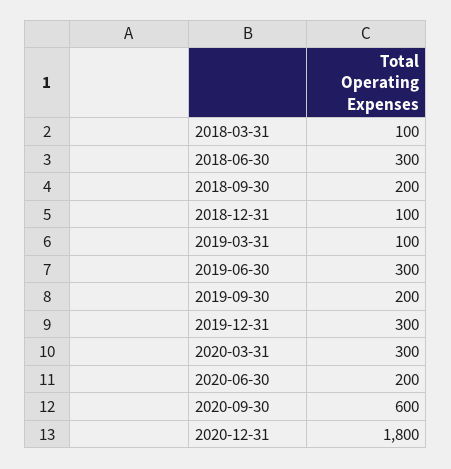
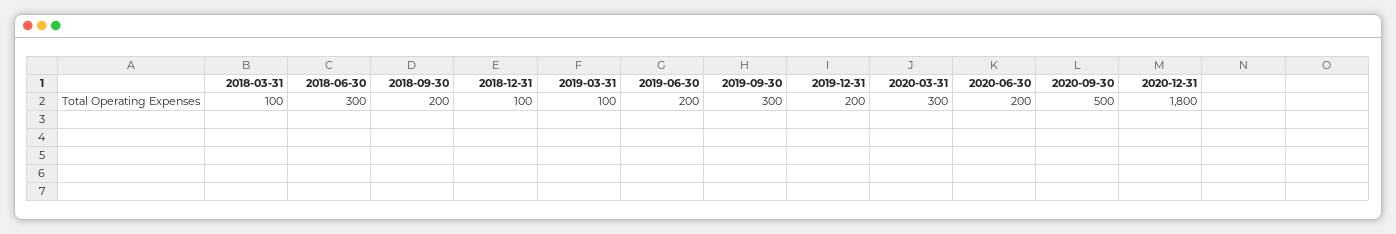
  {
    "2018-03-31": 100,
    "2018-06-30": 300,
    "2018-09-30": 200,
    "2018-12-31": 100,
    "2019-03-31": 100,
-   "2019-06-30": 300,
+   "2019-06-30": 200,
-   "2019-09-30": 200,
+   "2019-09-30": 300,
-   "2019-12-31": 300,
+   "2019-12-31": 200,
    "2020-03-31": 300,
    "2020-06-30": 200,
-   "2020-09-30": 600,
+   "2020-09-30": 500,
    "2020-12-31": 1800
  }

